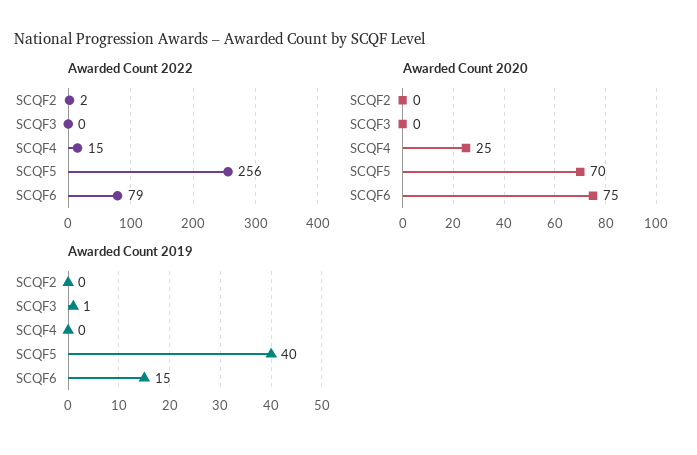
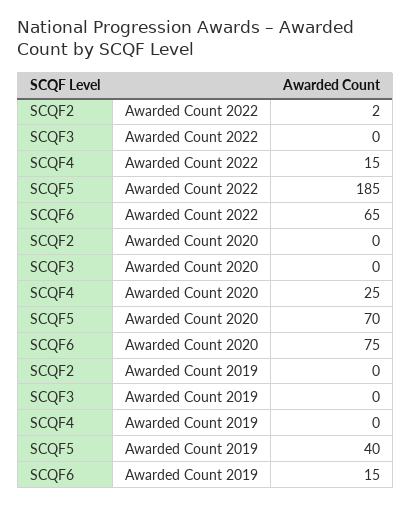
  {
    "Awarded Count 2022": {
      "SCQF2": 2,
      "SCQF3": 0,
      "SCQF4": 15,
-     "SCQF5": 256,
+     "SCQF5": 185,
-     "SCQF6": 79
+     "SCQF6": 65
    },
    "Awarded Count 2020": {
      "SCQF2": 0,
      "SCQF3": 0,
      "SCQF4": 25,
      "SCQF5": 70,
      "SCQF6": 75
    },
    "Awarded Count 2019": {
      "SCQF2": 0,
-     "SCQF3": 1,
+     "SCQF3": 0,
      "SCQF4": 0,
      "SCQF5": 40,
      "SCQF6": 15
    }
  }

